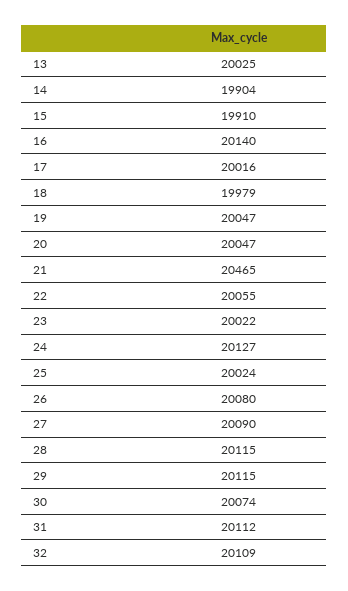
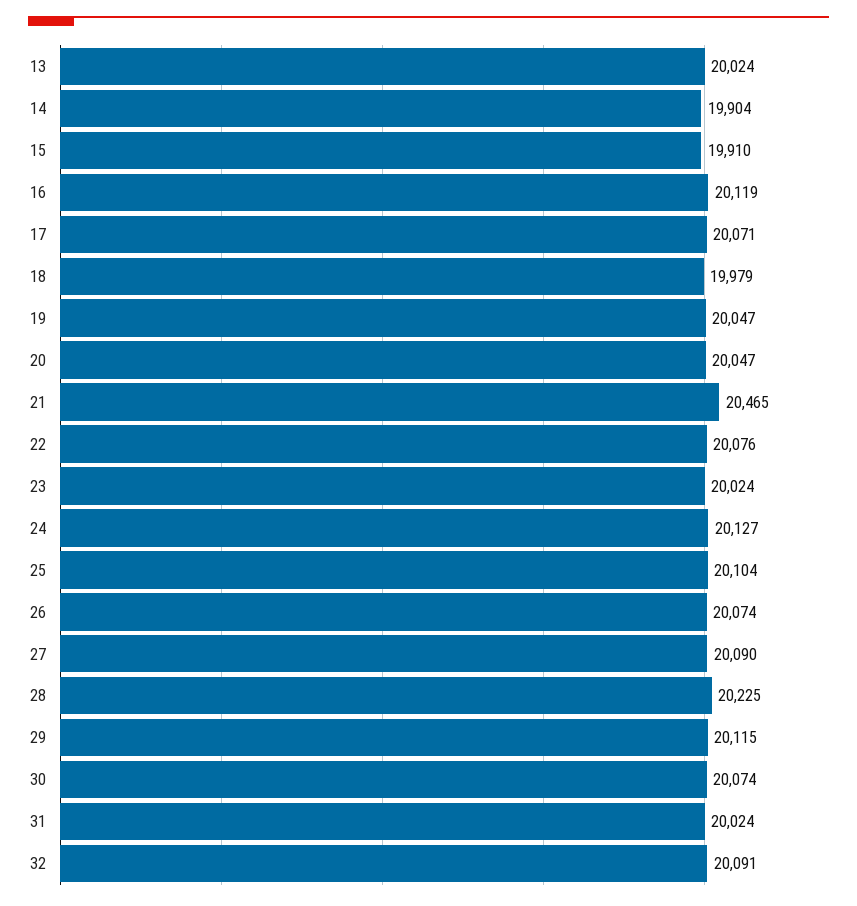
  {
-   "13": 20025,
+   "13": 20024,
    "14": 19904,
    "15": 19910,
-   "16": 20140,
+   "16": 20119,
-   "17": 20016,
+   "17": 20071,
    "18": 19979,
    "19": 20047,
    "20": 20047,
    "21": 20465,
-   "22": 20055,
+   "22": 20076,
-   "23": 20022,
+   "23": 20024,
    "24": 20127,
-   "25": 20024,
+   "25": 20104,
-   "26": 20080,
+   "26": 20074,
    "27": 20090,
-   "28": 20115,
+   "28": 20225,
    "29": 20115,
    "30": 20074,
-   "31": 20112,
+   "31": 20024,
-   "32": 20109
+   "32": 20091
  }

